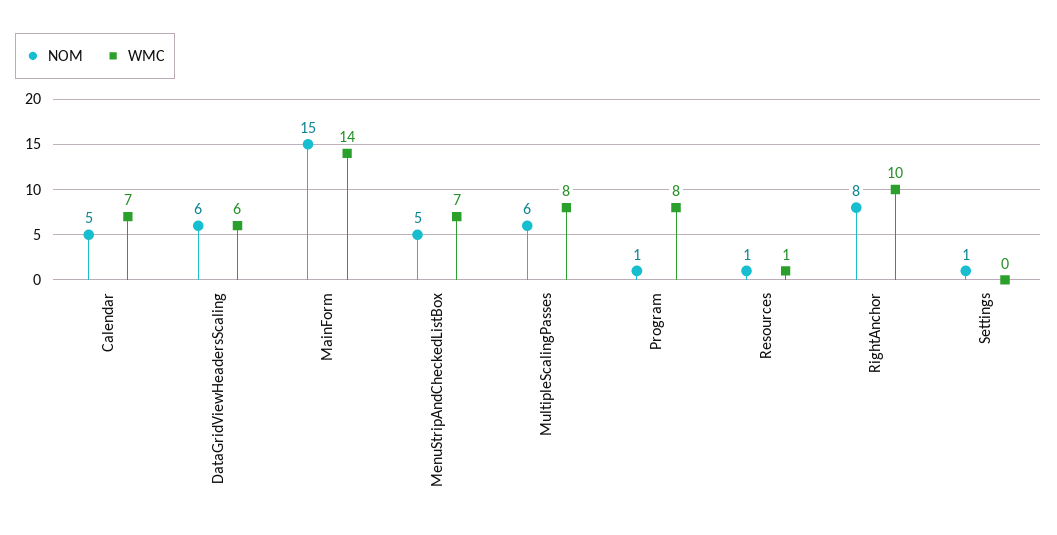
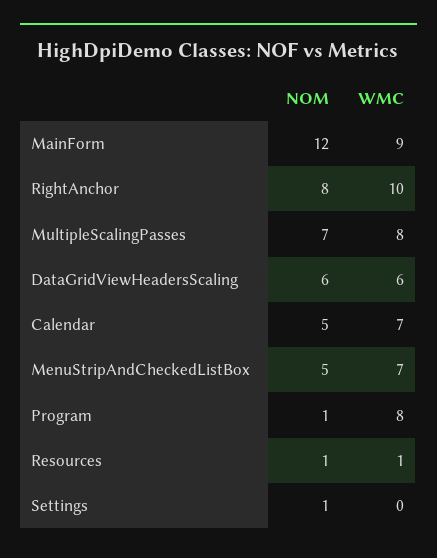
  {
    "NOM": {
      "Calendar": 5,
      "DataGridViewHeadersScaling": 6,
-     "MainForm": 15,
+     "MainForm": 12,
      "MenuStripAndCheckedListBox": 5,
-     "MultipleScalingPasses": 6,
+     "MultipleScalingPasses": 7,
      "Program": 1,
      "Resources": 1,
      "RightAnchor": 8,
      "Settings": 1
    },
    "WMC": {
      "Calendar": 7,
      "DataGridViewHeadersScaling": 6,
-     "MainForm": 14,
+     "MainForm": 9,
      "MenuStripAndCheckedListBox": 7,
      "MultipleScalingPasses": 8,
      "Program": 8,
      "Resources": 1,
      "RightAnchor": 10,
      "Settings": 0
    }
  }

